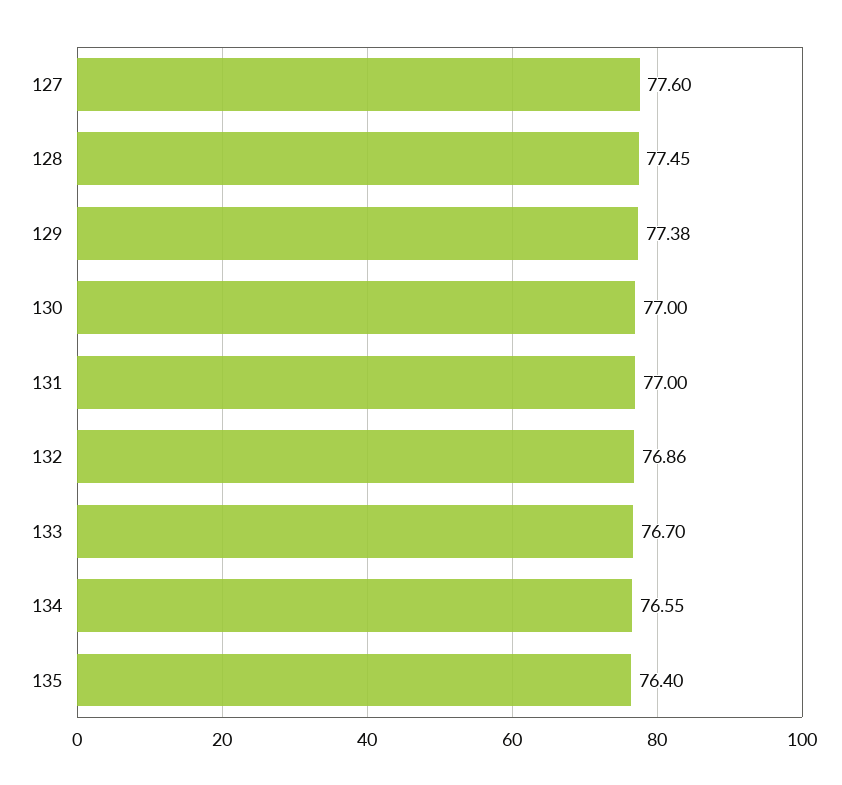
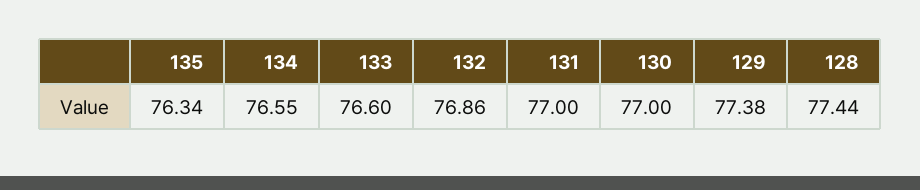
  {
-   "127": 77.6,
-   "128": 77.45,
+   "128": 77.44,
    "129": 77.38,
    "130": 77,
    "131": 77,
    "132": 76.86,
-   "133": 76.7,
+   "133": 76.6,
    "134": 76.55,
-   "135": 76.4
+   "135": 76.34
  }

